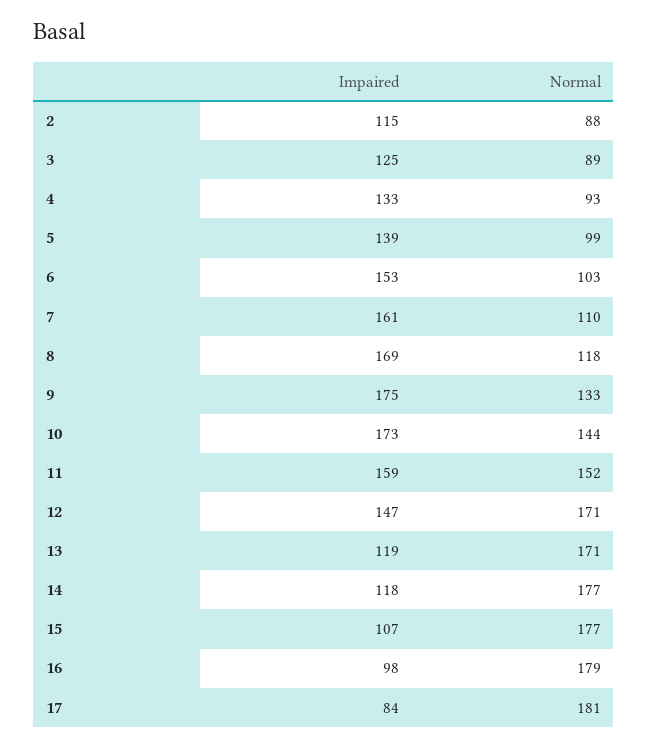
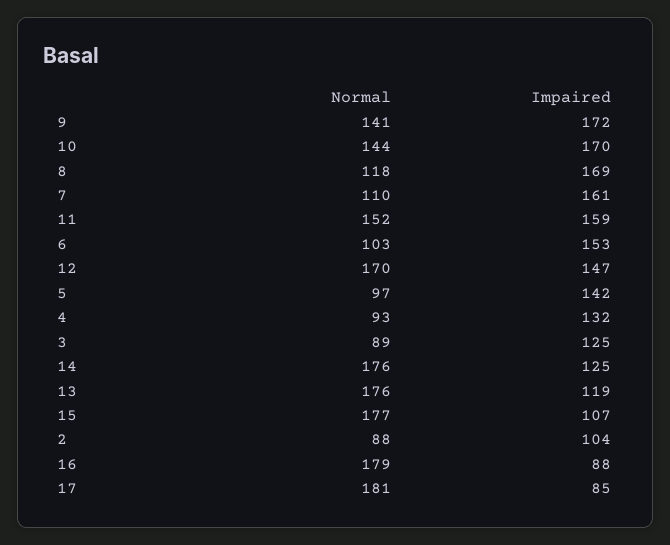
  {
    "Impaired": {
-     "2": 115,
+     "2": 104,
      "3": 125,
-     "4": 133,
+     "4": 132,
-     "5": 139,
+     "5": 142,
      "6": 153,
      "7": 161,
      "8": 169,
-     "9": 175,
+     "9": 172,
-     "10": 173,
+     "10": 170,
      "11": 159,
      "12": 147,
      "13": 119,
-     "14": 118,
+     "14": 125,
      "15": 107,
-     "16": 98,
+     "16": 88,
-     "17": 84
+     "17": 85
    },
    "Normal": {
      "2": 88,
      "3": 89,
      "4": 93,
-     "5": 99,
+     "5": 97,
      "6": 103,
      "7": 110,
      "8": 118,
-     "9": 133,
+     "9": 141,
      "10": 144,
      "11": 152,
-     "12": 171,
+     "12": 170,
-     "13": 171,
+     "13": 176,
-     "14": 177,
+     "14": 176,
      "15": 177,
      "16": 179,
      "17": 181
    }
  }

